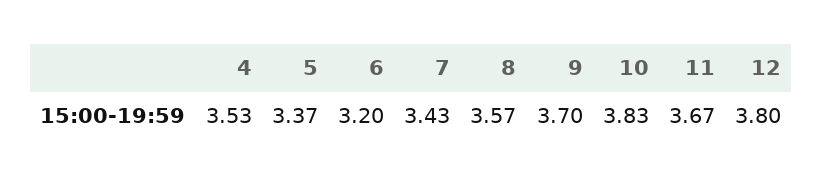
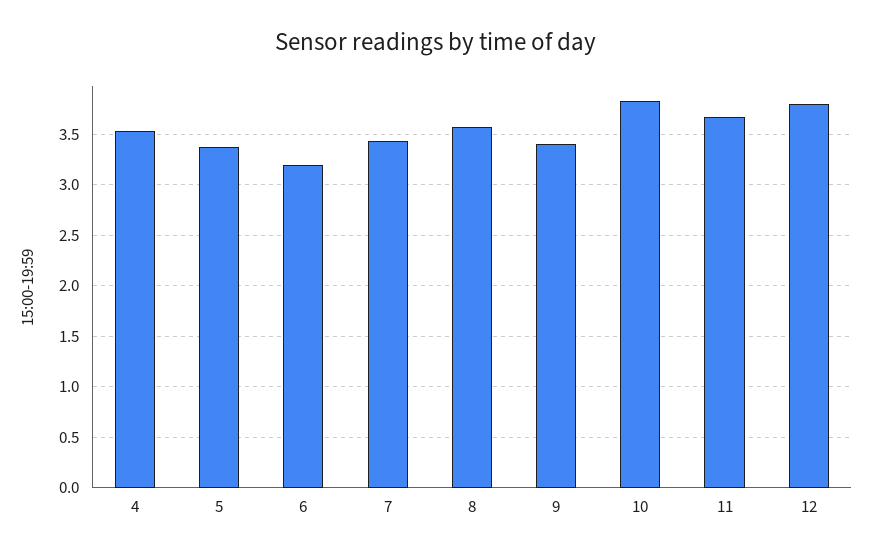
  {
    "4": 3.53,
    "5": 3.37,
    "6": 3.2,
    "7": 3.43,
    "8": 3.57,
-   "9": 3.7,
+   "9": 3.4,
    "10": 3.83,
    "11": 3.67,
    "12": 3.8
  }

